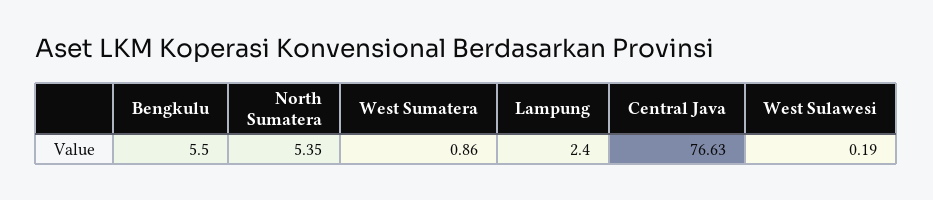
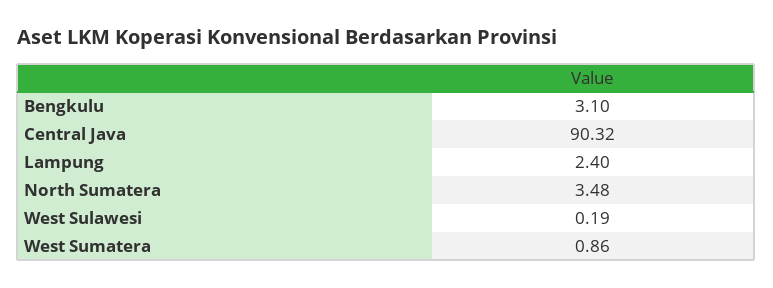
  {
-   "Bengkulu": 5.5,
+   "Bengkulu": 3.1,
-   "North Sumatera": 5.35,
+   "North Sumatera": 3.48,
    "West Sumatera": 0.86,
    "Lampung": 2.4,
-   "Central Java": 76.63,
+   "Central Java": 90.32,
    "West Sulawesi": 0.19
  }

